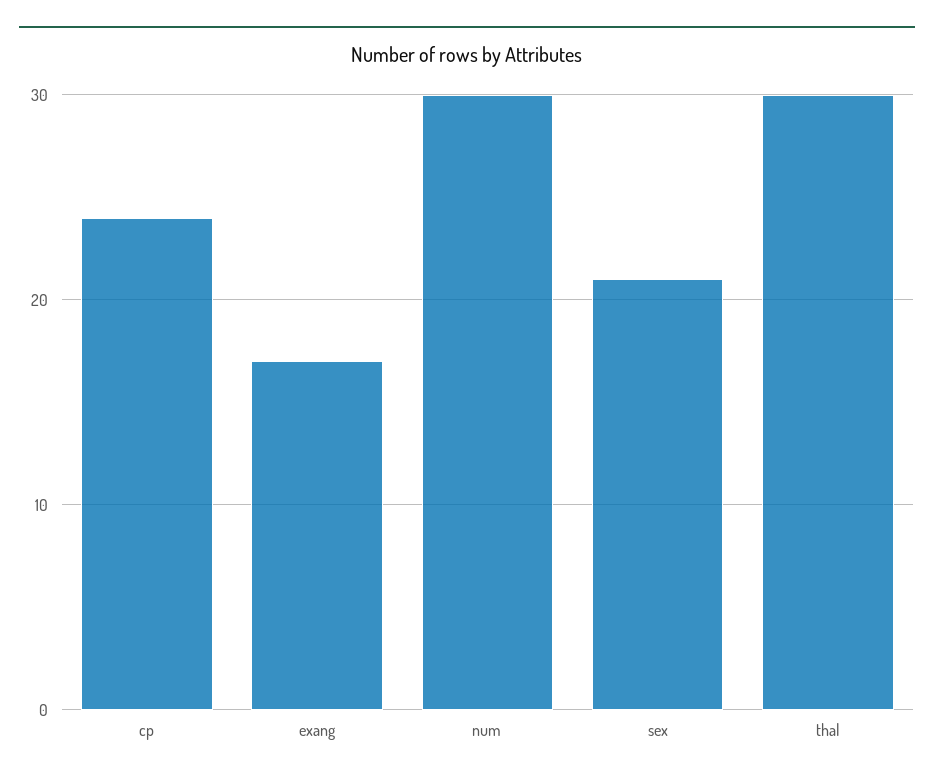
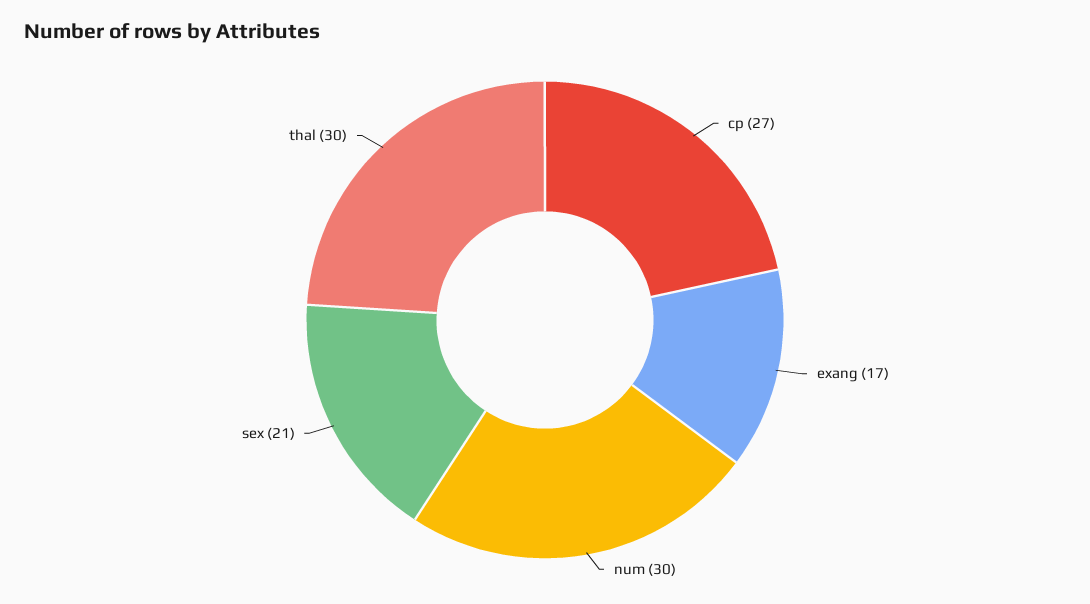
  {
-   "cp": 24,
+   "cp": 27,
    "exang": 17,
    "num": 30,
    "sex": 21,
    "thal": 30
  }

